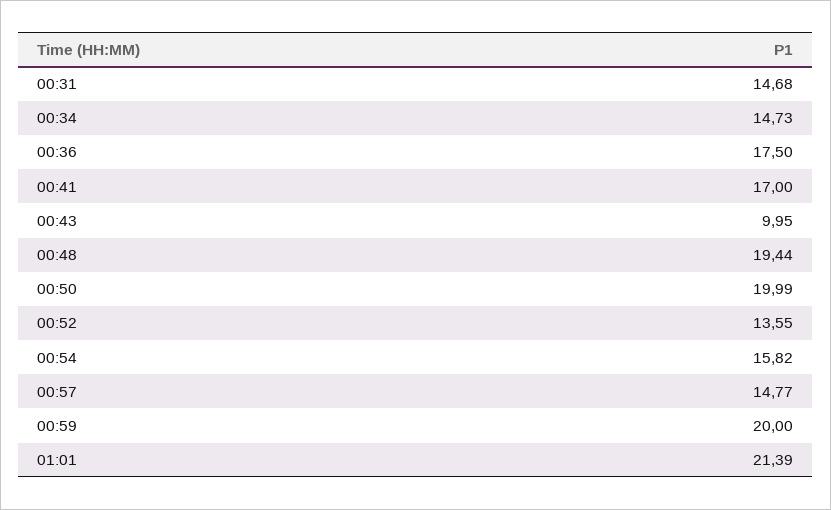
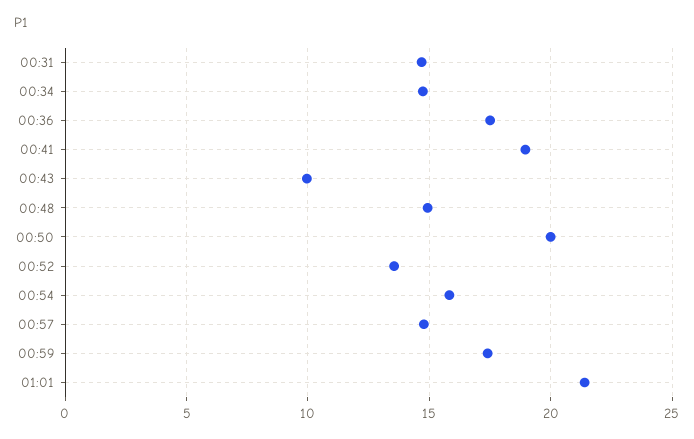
  {
    "00:31": 14.68,
    "00:34": 14.73,
    "00:36": 17.5,
-   "00:41": 17,
+   "00:41": 19,
    "00:43": 9.95,
-   "00:48": 19.44,
+   "00:48": 15,
    "00:50": 19.99,
    "00:52": 13.55,
    "00:54": 15.82,
    "00:57": 14.77,
-   "00:59": 20,
+   "00:59": 17.5,
    "01:01": 21.39
  }

